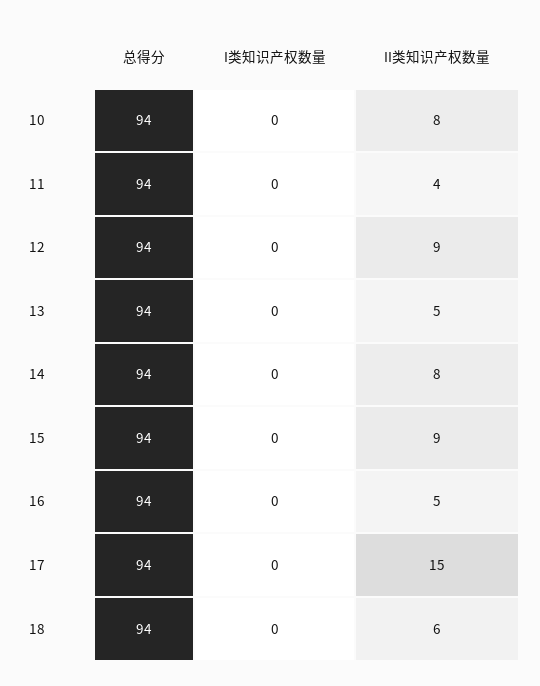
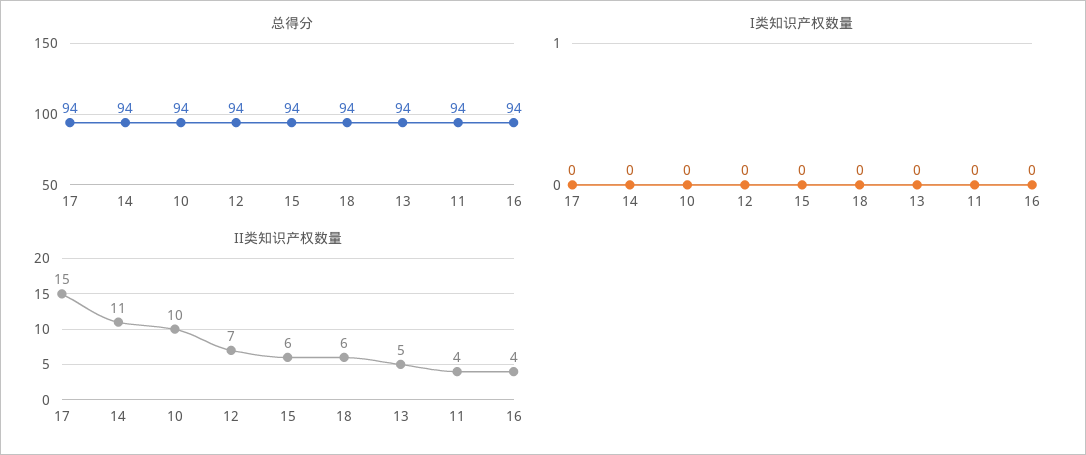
  {
    "总得分": {
      "10": 94,
      "11": 94,
      "12": 94,
      "13": 94,
      "14": 94,
      "15": 94,
      "16": 94,
      "17": 94,
      "18": 94
    },
    "I类知识产权数量": {
      "10": 0,
      "11": 0,
      "12": 0,
      "13": 0,
      "14": 0,
      "15": 0,
      "16": 0,
      "17": 0,
      "18": 0
    },
    "II类知识产权数量": {
-     "10": 8,
+     "10": 10,
      "11": 4,
-     "12": 9,
+     "12": 7,
      "13": 5,
-     "14": 8,
+     "14": 11,
-     "15": 9,
+     "15": 6,
-     "16": 5,
+     "16": 4,
      "17": 15,
      "18": 6
    }
  }

